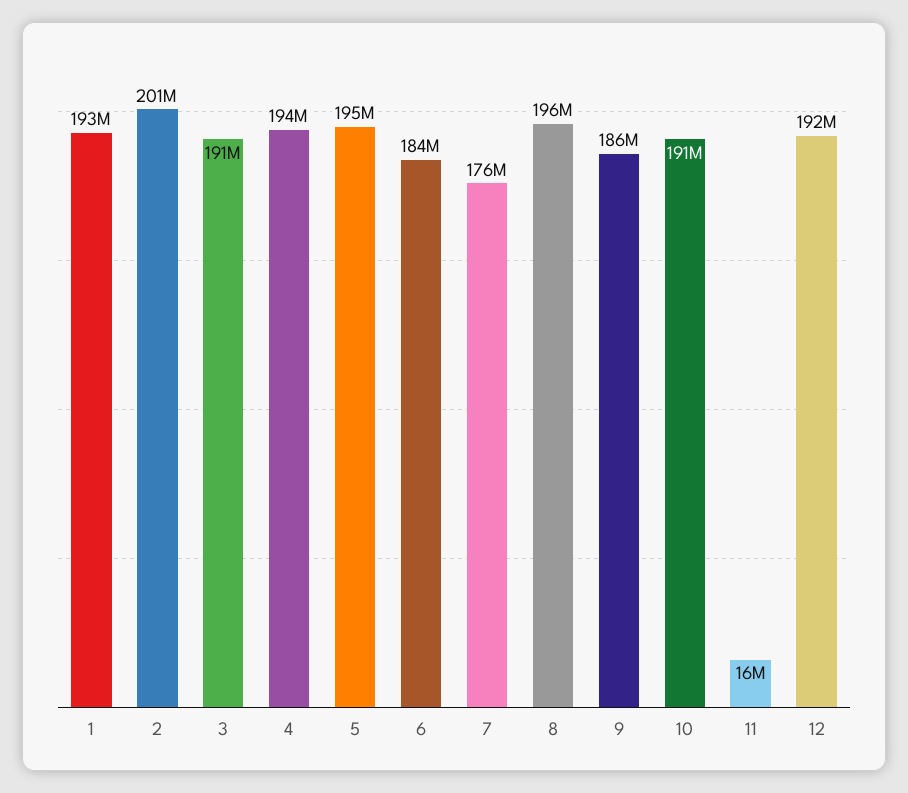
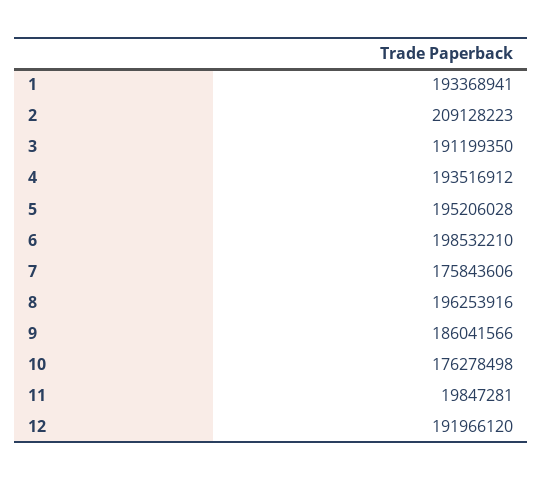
  {
    "1": 193368941,
-   "2": 201000000,
+   "2": 209128223,
    "3": 191199350,
    "4": 193516912,
    "5": 195206028,
-   "6": 184000000,
+   "6": 198532210,
    "7": 175843606,
    "8": 196253916,
    "9": 186041566,
-   "10": 191000000,
+   "10": 176278498,
-   "11": 16000000,
+   "11": 19847281,
    "12": 191966120
  }

